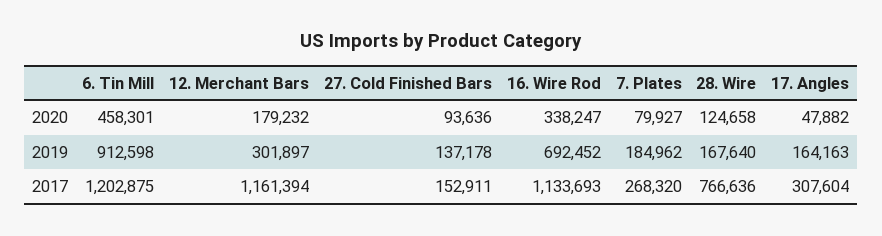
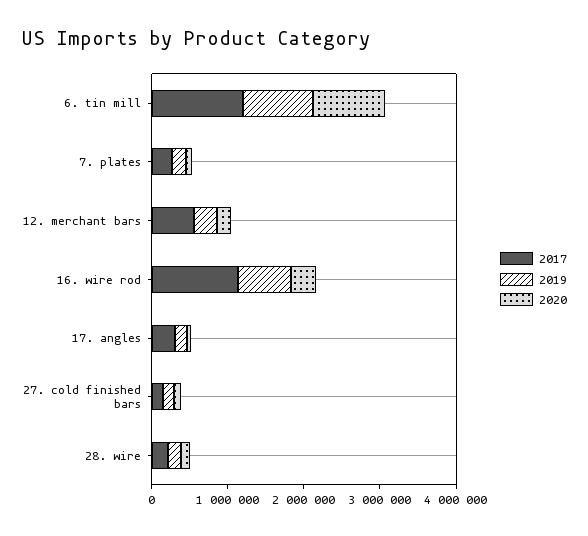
  {
    "2020": {
-     "6. Tin Mill": 458301,
+     "6. Tin Mill": 1000000,
      "12. Merchant Bars": 179232,
      "27. Cold Finished Bars": 93636,
      "16. Wire Rod": 338247,
      "7. Plates": 79927,
      "28. Wire": 124658,
      "17. Angles": 47882
    },
    "2019": {
      "6. Tin Mill": 912598,
      "12. Merchant Bars": 301897,
      "27. Cold Finished Bars": 137178,
      "16. Wire Rod": 692452,
      "7. Plates": 184962,
      "28. Wire": 167640,
      "17. Angles": 164163
    },
    "2017": {
      "6. Tin Mill": 1202875,
-     "12. Merchant Bars": 1161394,
+     "12. Merchant Bars": 600000,
      "27. Cold Finished Bars": 152911,
      "16. Wire Rod": 1133693,
      "7. Plates": 268320,
-     "28. Wire": 766636,
+     "28. Wire": 200000,
      "17. Angles": 307604
    }
  }

